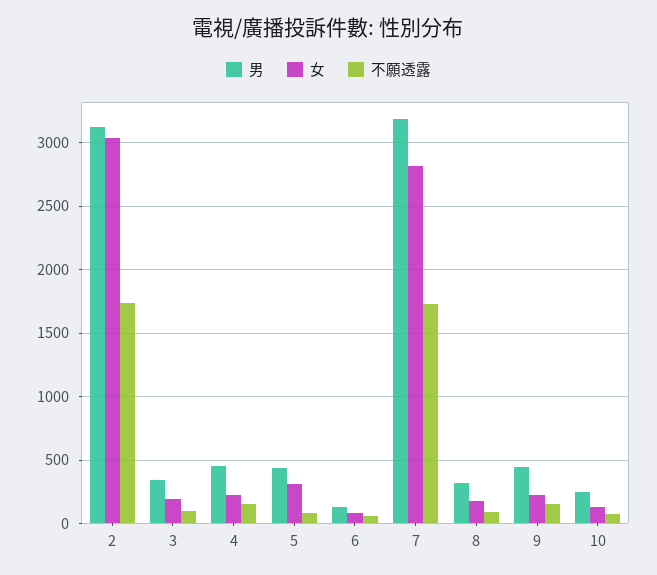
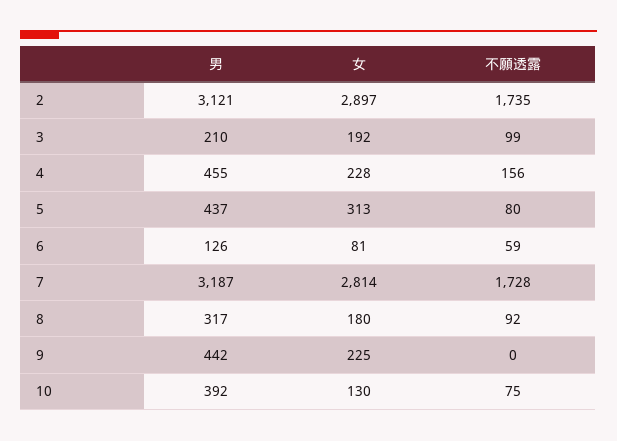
  {
    "男": {
      "2": 3121,
-     "3": 350,
+     "3": 210,
      "4": 455,
      "5": 437,
      "6": 126,
      "7": 3187,
      "8": 317,
      "9": 442,
-     "10": 250
+     "10": 392
    },
    "女": {
-     "2": 3050,
+     "2": 2897,
      "3": 192,
      "4": 228,
      "5": 313,
      "6": 81,
      "7": 2814,
      "8": 180,
      "9": 225,
      "10": 130
    },
    "不願透露": {
      "2": 1735,
      "3": 99,
      "4": 156,
      "5": 80,
      "6": 59,
      "7": 1728,
      "8": 92,
-     "9": 150,
+     "9": 0,
      "10": 75
    }
  }

